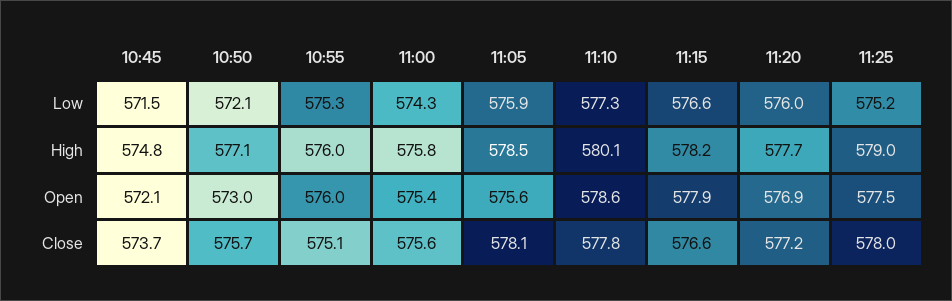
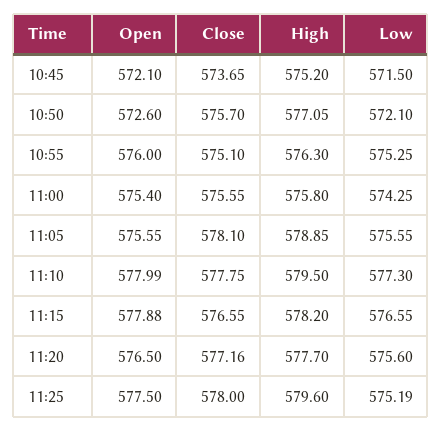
  {
    "10:45": {
      "Low": 571.5,
-     "High": 574.8,
+     "High": 575.2,
      "Open": 572.1,
      "Close": 573.65
    },
    "10:50": {
      "Low": 572.1,
      "High": 577.05,
-     "Open": 573,
+     "Open": 572.6,
      "Close": 575.7
    },
    "10:55": {
      "Low": 575.25,
-     "High": 576,
+     "High": 576.3,
      "Open": 576,
      "Close": 575.1
    },
    "11:00": {
      "Low": 574.25,
      "High": 575.8,
      "Open": 575.4,
      "Close": 575.55
    },
    "11:05": {
-     "Low": 575.9,
+     "Low": 575.55,
-     "High": 578.5,
+     "High": 578.85,
      "Open": 575.55,
      "Close": 578.1
    },
    "11:10": {
      "Low": 577.3,
-     "High": 580.1,
+     "High": 579.5,
-     "Open": 578.6,
+     "Open": 577.99,
      "Close": 577.75
    },
    "11:15": {
      "Low": 576.55,
      "High": 578.2,
      "Open": 577.88,
      "Close": 576.55
    },
    "11:20": {
-     "Low": 576,
+     "Low": 575.6,
      "High": 577.7,
-     "Open": 576.9,
+     "Open": 576.5,
      "Close": 577.16
    },
    "11:25": {
      "Low": 575.19,
-     "High": 579,
+     "High": 579.6,
      "Open": 577.5,
      "Close": 578
    }
  }

